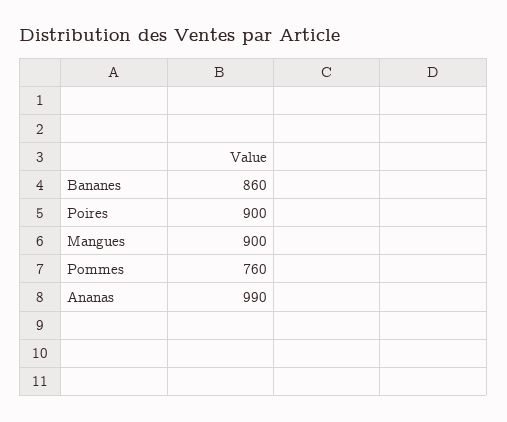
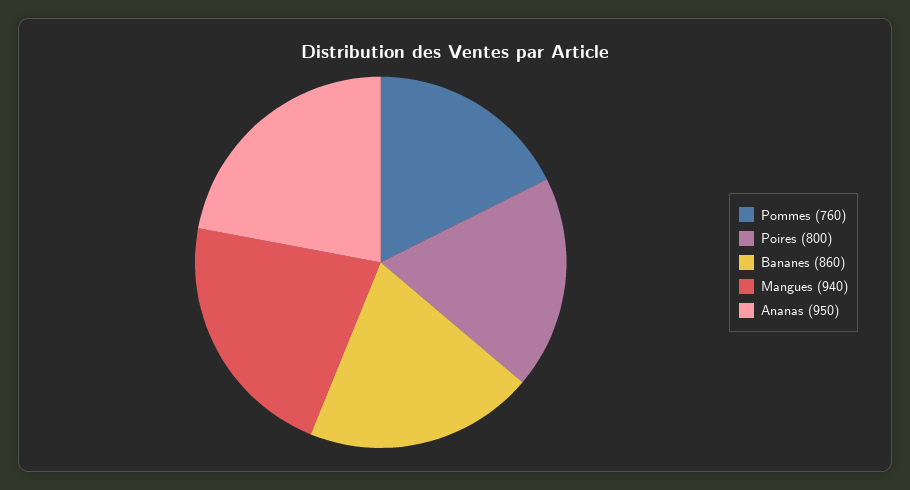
  {
    "Bananes": 860,
-   "Poires": 900,
+   "Poires": 800,
-   "Mangues": 900,
+   "Mangues": 940,
    "Pommes": 760,
-   "Ananas": 990
+   "Ananas": 950
  }

